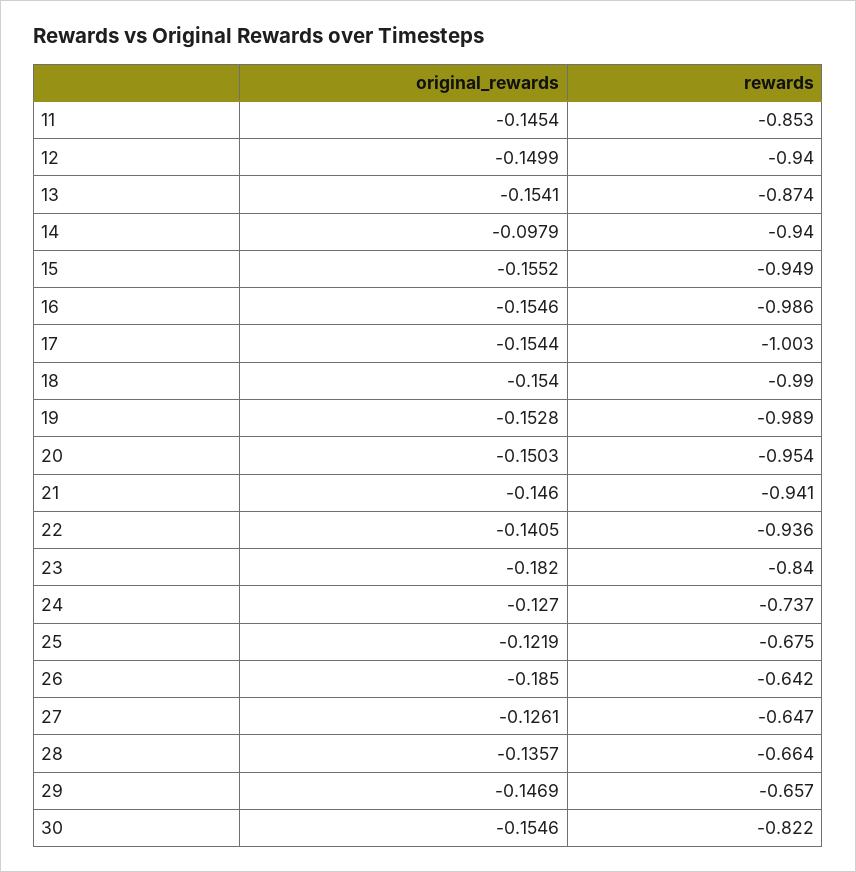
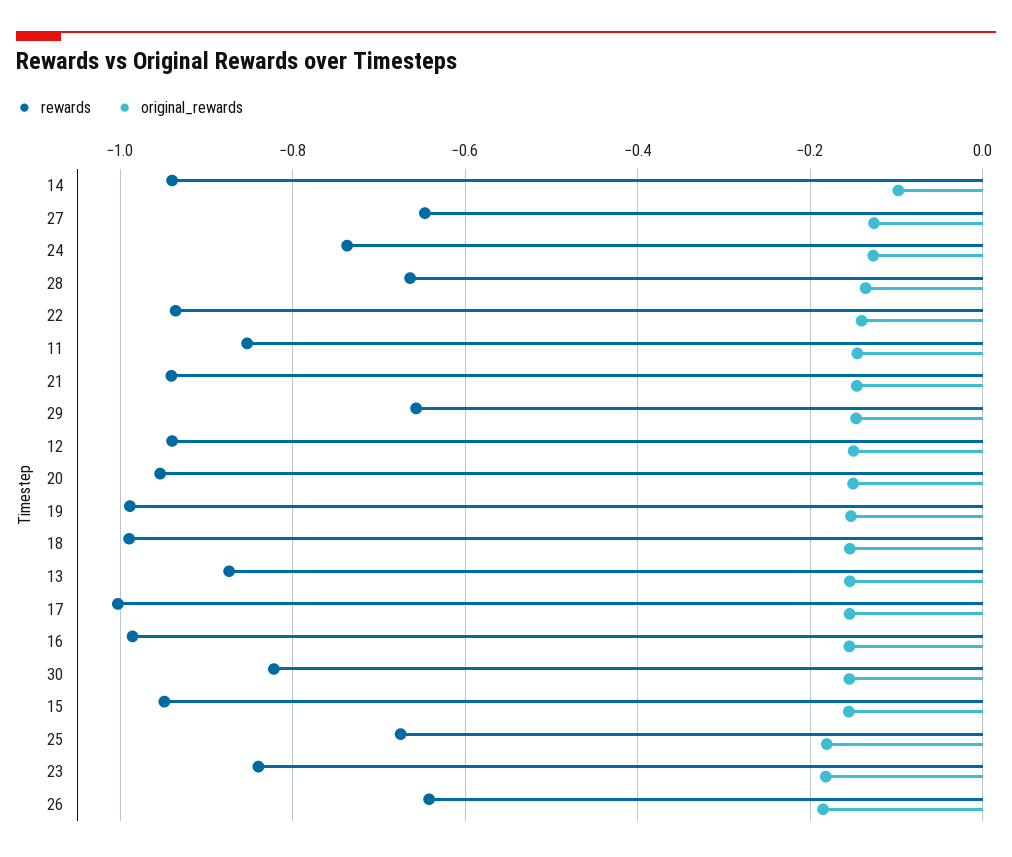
  {
    "original_rewards": {
      "11": -0.1454,
      "12": -0.1499,
      "13": -0.1541,
      "14": -0.0979,
      "15": -0.1552,
      "16": -0.1546,
      "17": -0.1544,
      "18": -0.154,
      "19": -0.1528,
      "20": -0.1503,
      "21": -0.146,
      "22": -0.1405,
      "23": -0.182,
      "24": -0.127,
-     "25": -0.1219,
+     "25": -0.18,
      "26": -0.185,
      "27": -0.1261,
      "28": -0.1357,
      "29": -0.1469,
      "30": -0.1546
    },
    "rewards": {
      "11": -0.853,
      "12": -0.94,
      "13": -0.874,
      "14": -0.94,
      "15": -0.949,
      "16": -0.986,
      "17": -1.003,
      "18": -0.99,
      "19": -0.989,
      "20": -0.954,
      "21": -0.941,
      "22": -0.936,
      "23": -0.84,
      "24": -0.737,
      "25": -0.675,
      "26": -0.642,
      "27": -0.647,
      "28": -0.664,
      "29": -0.657,
      "30": -0.822
    }
  }

